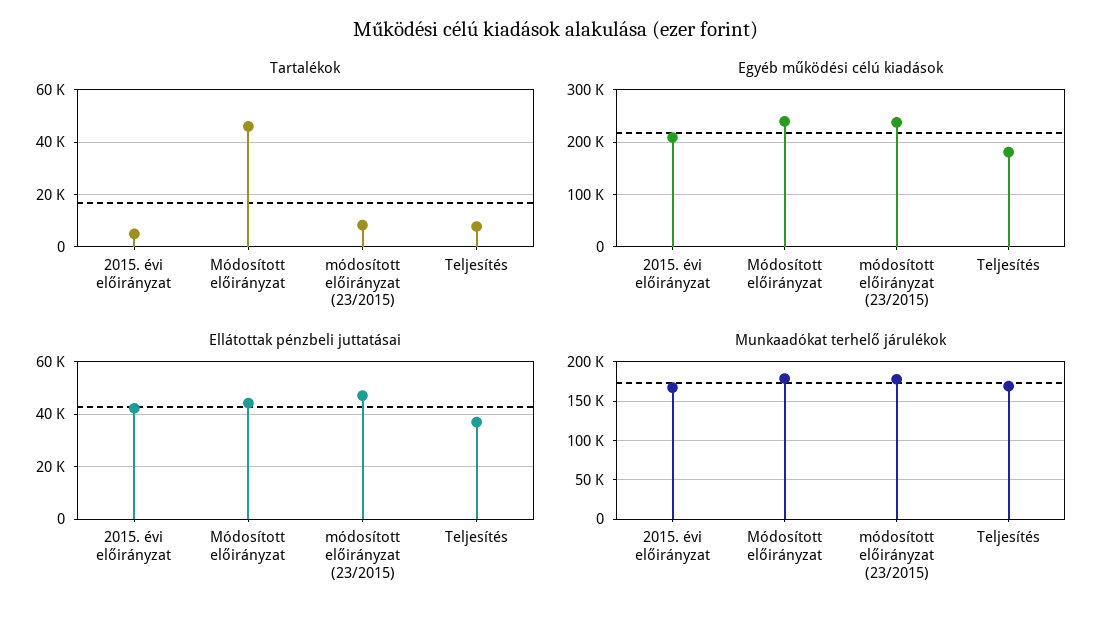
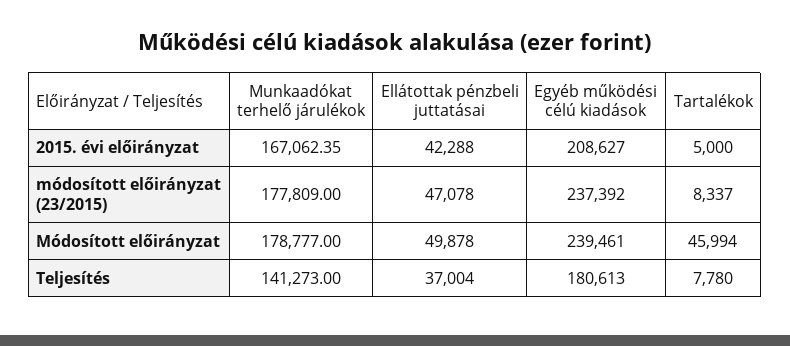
  {
    "Tartalékok": {
      "2015. évi előirányzat": 5000,
      "Módosított előirányzat": 45994,
      "módosított előirányzat (23/2015)": 8337,
      "Teljesítés": 7780
    },
    "Egyéb működési célú kiadások": {
      "2015. évi előirányzat": 208627,
      "Módosított előirányzat": 239461,
      "módosított előirányzat (23/2015)": 237392,
      "Teljesítés": 180613
    },
    "Ellátottak pénzbeli juttatásai": {
      "2015. évi előirányzat": 42288,
-     "Módosított előirányzat": 45000,
+     "Módosított előirányzat": 49878,
      "módosított előirányzat (23/2015)": 47078,
      "Teljesítés": 37004
    },
    "Munkaadókat terhelő járulékok": {
      "2015. évi előirányzat": 167062.35,
      "Módosított előirányzat": 178777,
      "módosított előirányzat (23/2015)": 177809,
-     "Teljesítés": 170000
+     "Teljesítés": 141273
    }
  }

